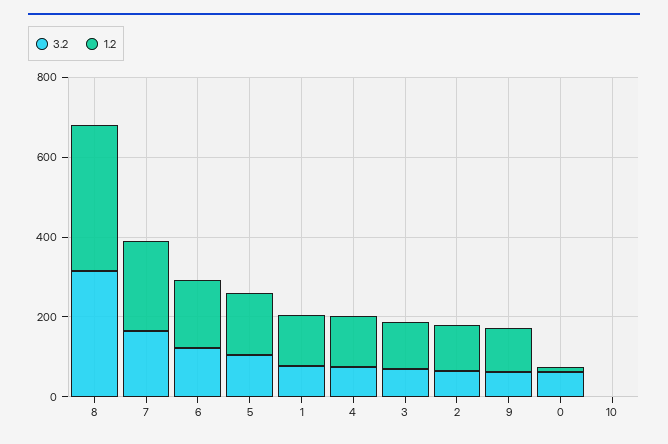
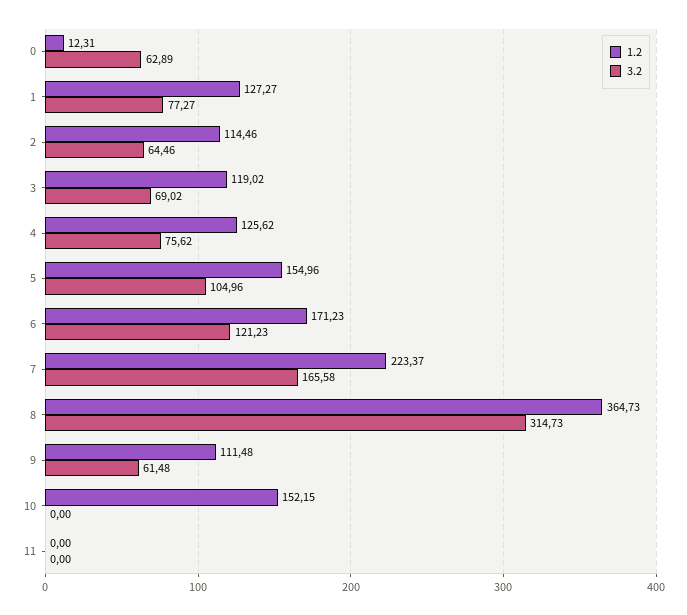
  {
    "3.2": {
      "8": 314.73,
      "7": 165.58,
      "6": 121.23,
      "5": 104.96,
      "1": 77.27,
      "4": 75.62,
      "3": 69.02,
      "2": 64.46,
      "9": 61.48,
      "0": 62.89,
-     "10": 0
+     "10": 0,
+     "11": 0
    },
    "1.2": {
      "8": 364.73,
      "7": 223.37,
      "6": 171.23,
      "5": 154.96,
      "1": 127.27,
      "4": 125.62,
      "3": 119.02,
      "2": 114.46,
      "9": 111.48,
      "0": 12.31,
-     "10": 0
+     "10": 152.15,
+     "11": 0
    }
  }

